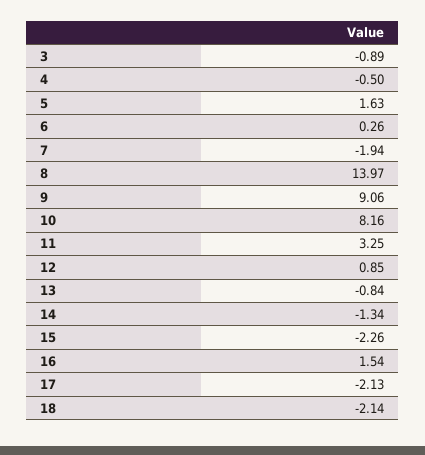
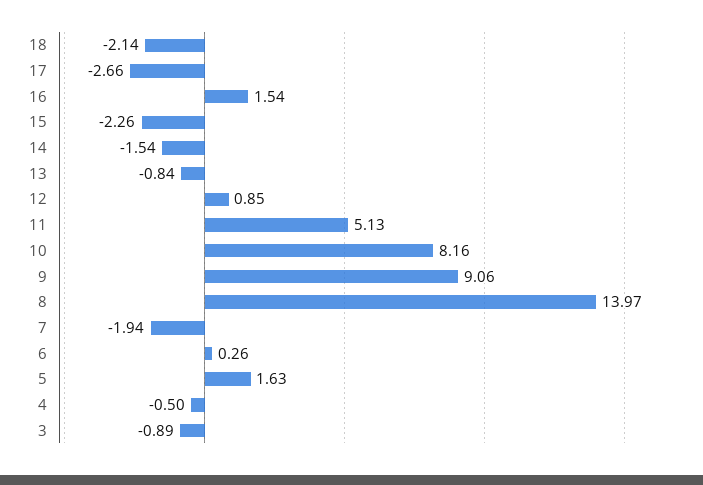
  {
    "3": -0.89,
    "4": -0.5,
    "5": 1.63,
    "6": 0.26,
    "7": -1.94,
    "8": 13.97,
    "9": 9.06,
    "10": 8.16,
-   "11": 3.25,
+   "11": 5.13,
    "12": 0.85,
    "13": -0.84,
-   "14": -1.34,
+   "14": -1.54,
    "15": -2.26,
    "16": 1.54,
-   "17": -2.13,
+   "17": -2.66,
    "18": -2.14
  }

